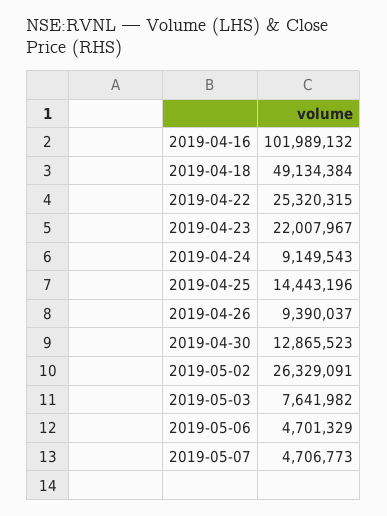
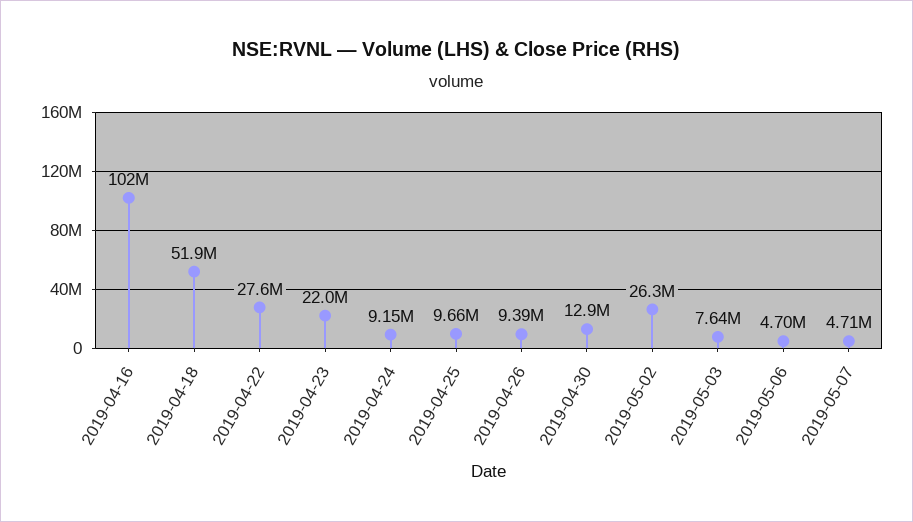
  {
    "2019-04-16": 101989132,
-   "2019-04-18": 49134384,
+   "2019-04-18": 51900000,
-   "2019-04-22": 25320315,
+   "2019-04-22": 27600000,
    "2019-04-23": 22007967,
    "2019-04-24": 9149543,
-   "2019-04-25": 14443196,
+   "2019-04-25": 9660000,
    "2019-04-26": 9390037,
    "2019-04-30": 12865523,
    "2019-05-02": 26329091,
    "2019-05-03": 7641982,
    "2019-05-06": 4701329,
    "2019-05-07": 4706773
  }

